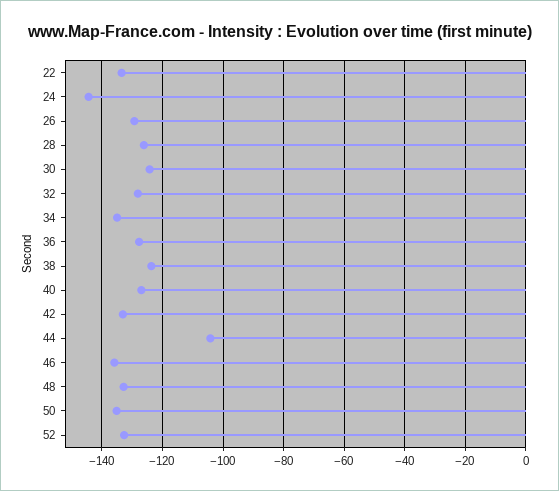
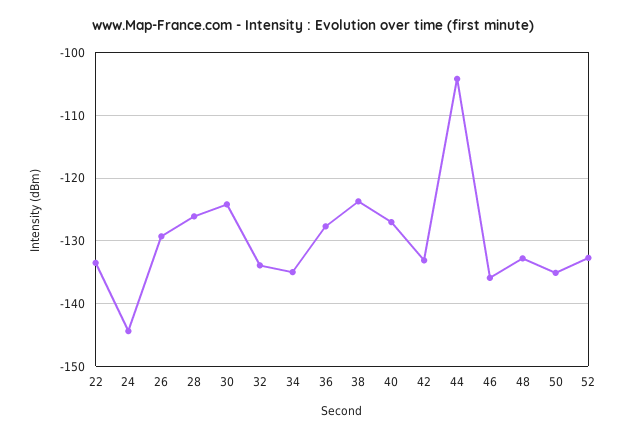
  {
    "22": -134,
    "24": -144,
    "26": -129,
    "28": -126,
    "30": -124,
-   "32": -128,
+   "32": -134,
    "34": -135,
    "36": -128,
    "38": -124,
    "40": -127,
    "42": -133,
    "44": -104,
    "46": -136,
    "48": -133,
    "50": -135,
    "52": -133
  }

